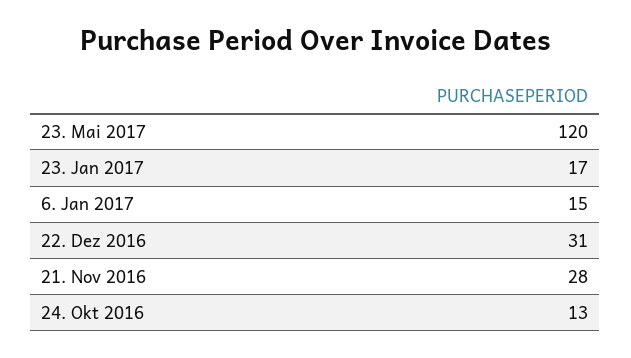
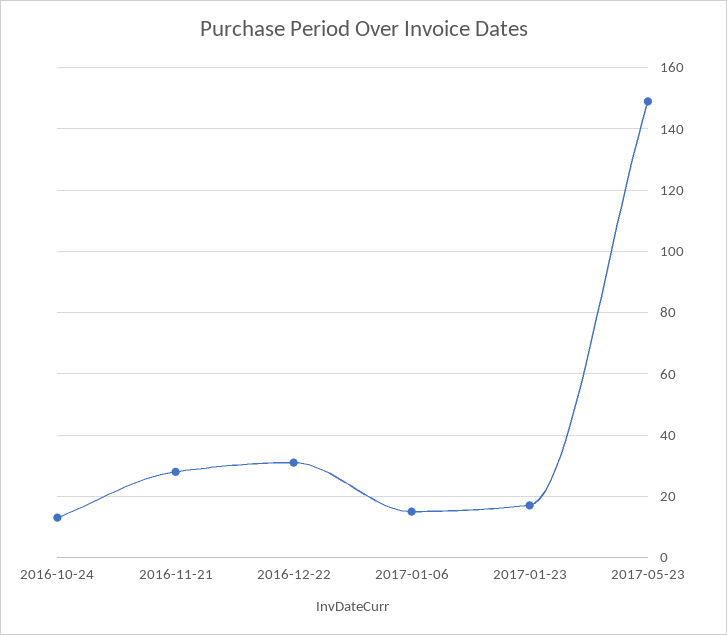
  {
-   "23. Mai 2017": 120,
+   "23. Mai 2017": 150,
    "23. Jan 2017": 17,
    "6. Jan 2017": 15,
    "22. Dez 2016": 31,
    "21. Nov 2016": 28,
    "24. Okt 2016": 13
  }

